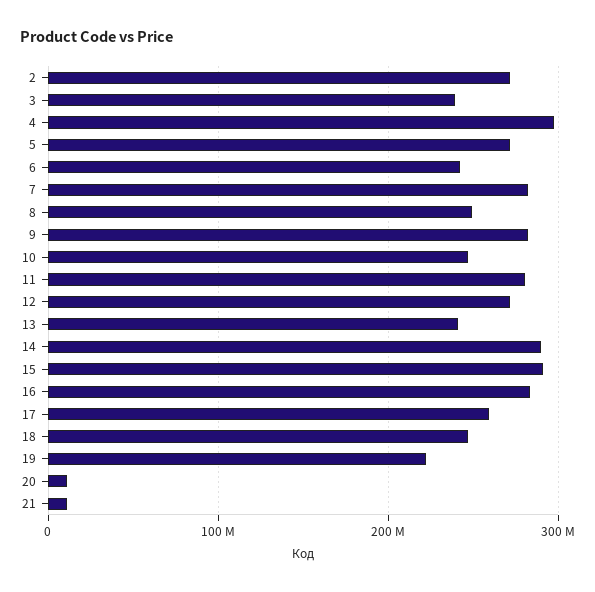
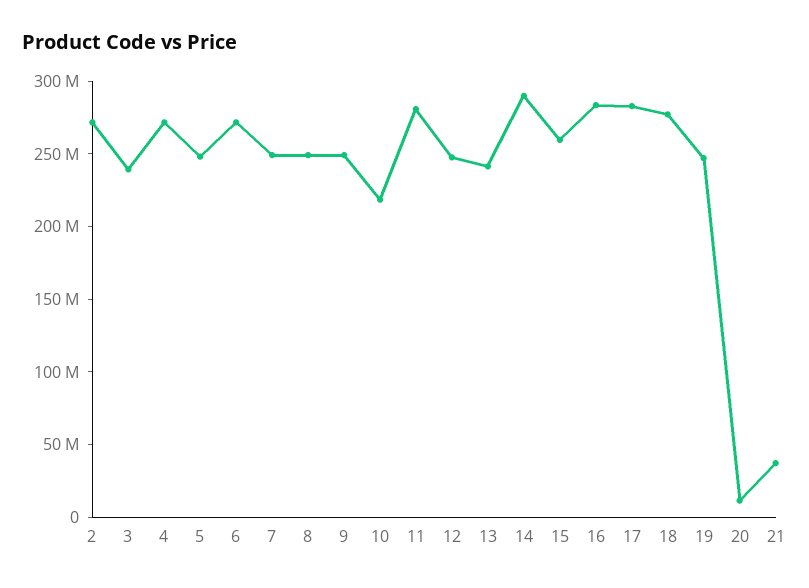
  {
    "2": 270000000,
    "3": 240000000,
-   "4": 300000000,
+   "4": 270000000,
-   "5": 270000000,
+   "5": 250000000,
-   "6": 240000000,
+   "6": 270000000,
-   "7": 280000000,
+   "7": 250000000,
    "8": 250000000,
-   "9": 280000000,
+   "9": 250000000,
-   "10": 250000000,
+   "10": 220000000,
    "11": 280000000,
-   "12": 270000000,
+   "12": 250000000,
    "13": 240000000,
    "14": 290000000,
-   "15": 290000000,
+   "15": 260000000,
    "16": 280000000,
-   "17": 260000000,
+   "17": 280000000,
-   "18": 250000000,
+   "18": 280000000,
-   "19": 220000000,
+   "19": 250000000,
    "20": 10000000,
-   "21": 10000000
+   "21": 40000000
  }

